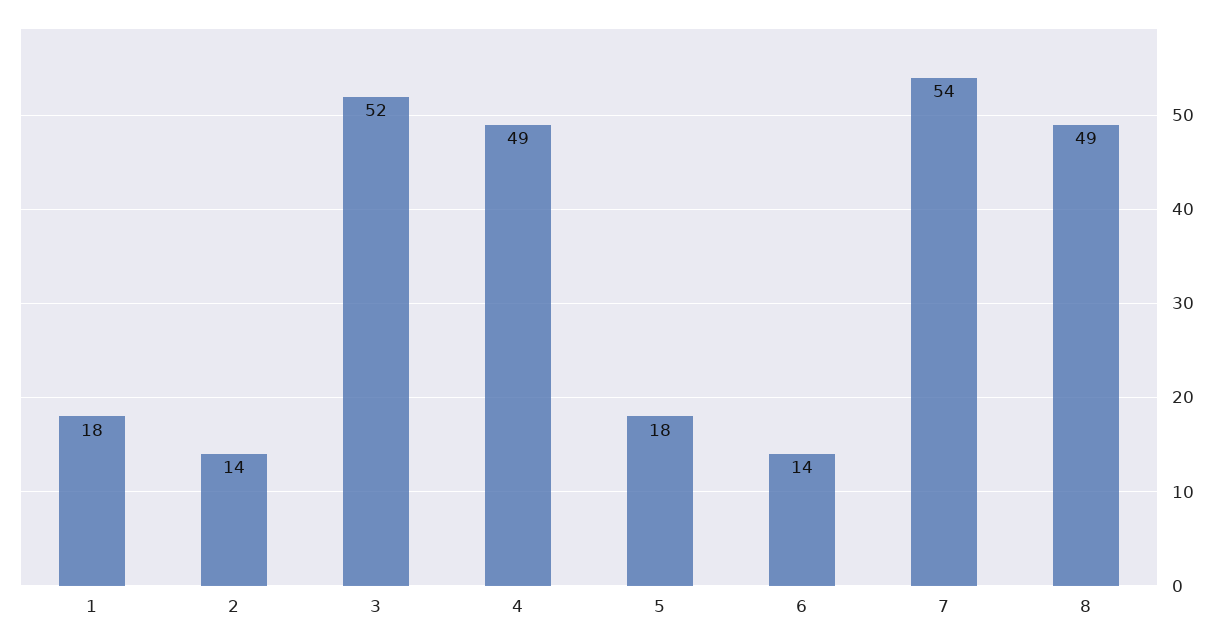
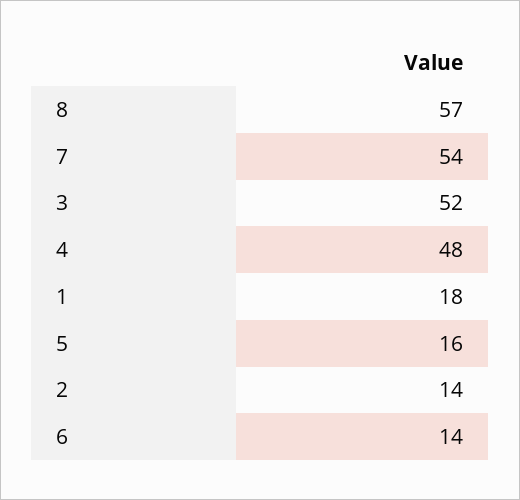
  {
    "1": 18,
    "2": 14,
    "3": 52,
-   "4": 49,
+   "4": 48,
-   "5": 18,
+   "5": 16,
    "6": 14,
    "7": 54,
-   "8": 49
+   "8": 57
  }

